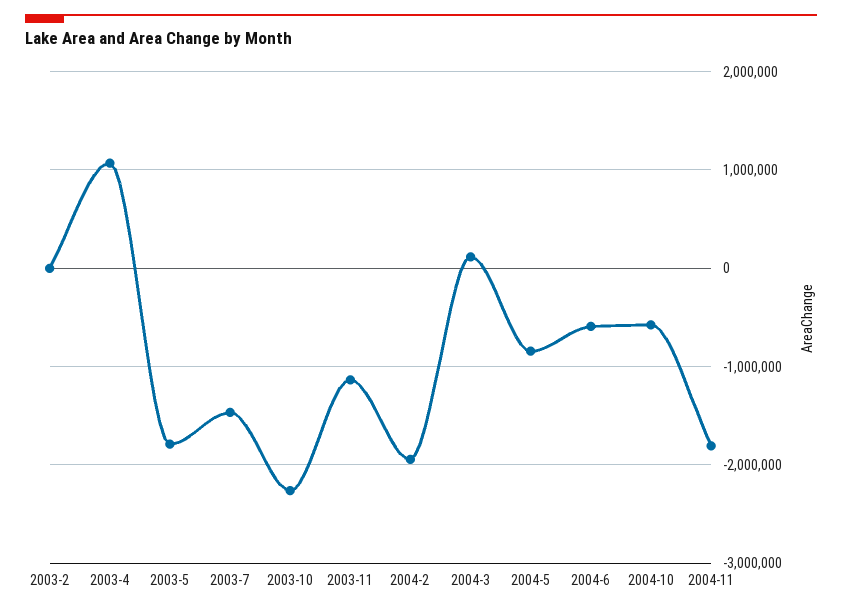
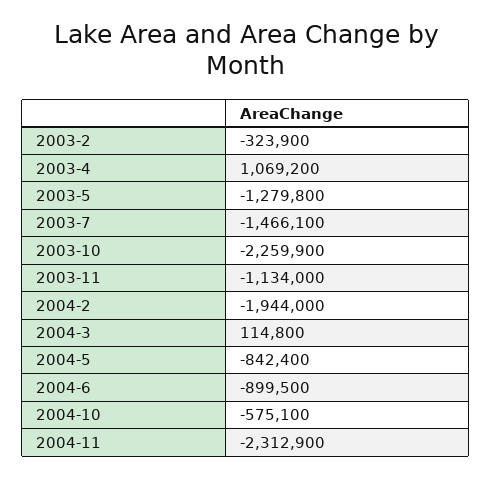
  {
-   "2003-2": 0,
+   "2003-2": -323900,
    "2003-4": 1069200,
-   "2003-5": -1800000,
+   "2003-5": -1279800,
    "2003-7": -1466100,
    "2003-10": -2259900,
    "2003-11": -1134000,
    "2004-2": -1944000,
    "2004-3": 114800,
    "2004-5": -842400,
-   "2004-6": -600000,
+   "2004-6": -899500,
    "2004-10": -575100,
-   "2004-11": -1800000
+   "2004-11": -2312900
  }

